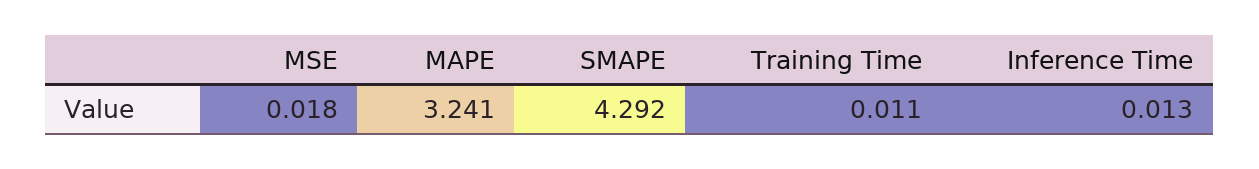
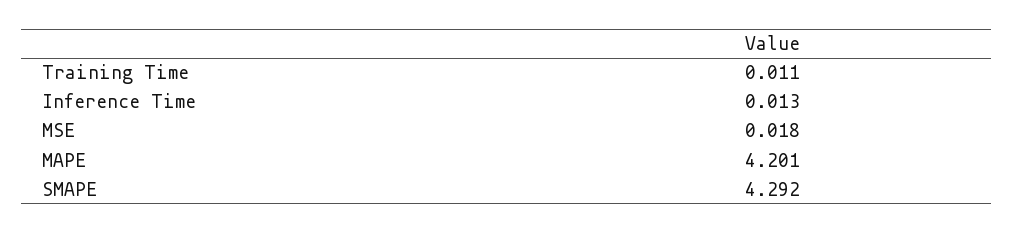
  {
    "MSE": 0.018,
-   "MAPE": 3.241,
+   "MAPE": 4.201,
    "SMAPE": 4.292,
    "Training Time": 0.011,
    "Inference Time": 0.013
  }

